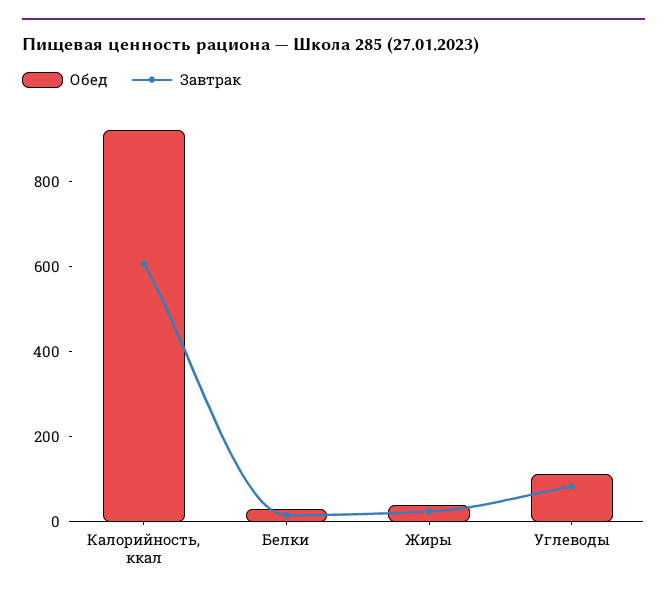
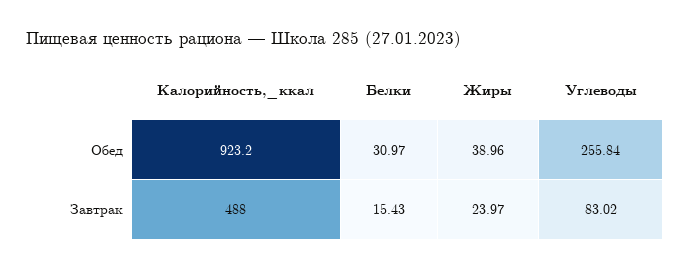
  {
    "Обед": {
      "Калорийность, ккал": 923.2,
      "Белки": 30.97,
      "Жиры": 38.96,
-     "Углеводы": 100
+     "Углеводы": 255.84
    },
    "Завтрак": {
-     "Калорийность, ккал": 600,
+     "Калорийность, ккал": 488,
      "Белки": 15.43,
      "Жиры": 23.97,
      "Углеводы": 83.02
    }
  }

